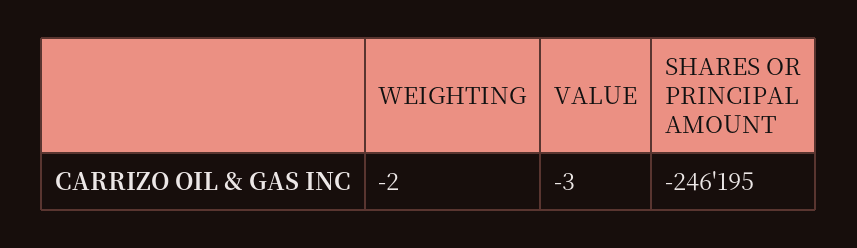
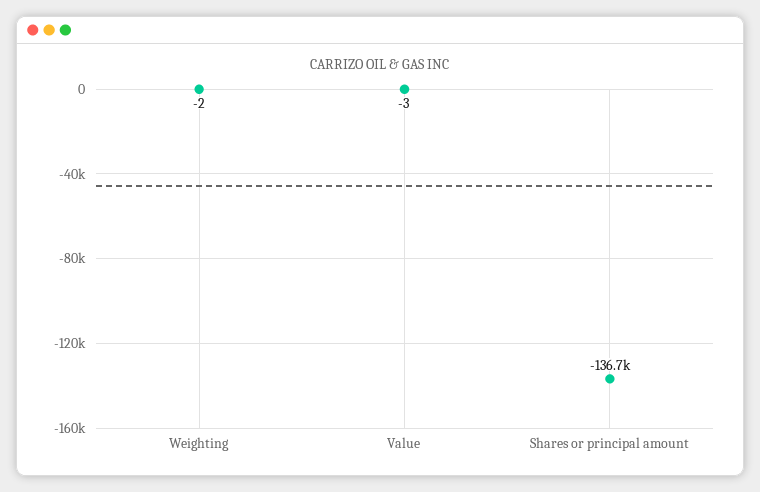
  {
    "WEIGHTING": -2,
    "VALUE": -3,
-   "SHARES OR PRINCIPAL AMOUNT": -246195
+   "SHARES OR PRINCIPAL AMOUNT": -136700
  }

